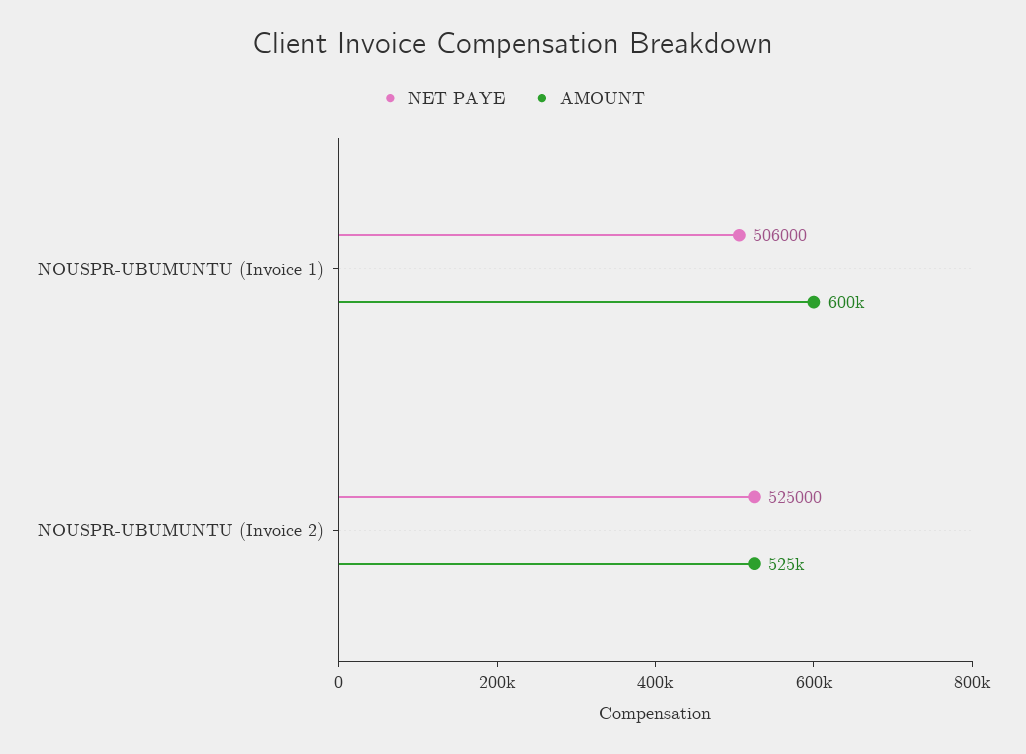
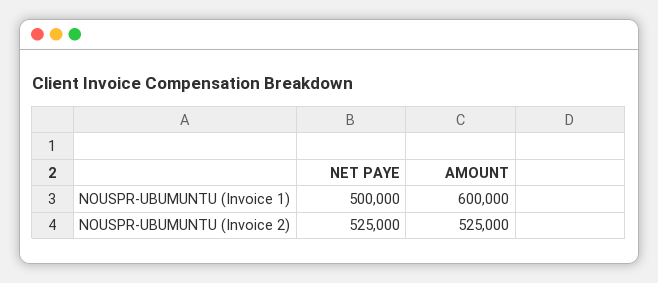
  {
    "NET PAYE": {
-     "NOUSPR-UBUMUNTU (Invoice 1)": 506000,
+     "NOUSPR-UBUMUNTU (Invoice 1)": 500000,
      "NOUSPR-UBUMUNTU (Invoice 2)": 525000
    },
    "AMOUNT": {
      "NOUSPR-UBUMUNTU (Invoice 1)": 600000,
      "NOUSPR-UBUMUNTU (Invoice 2)": 525000
    }
  }

